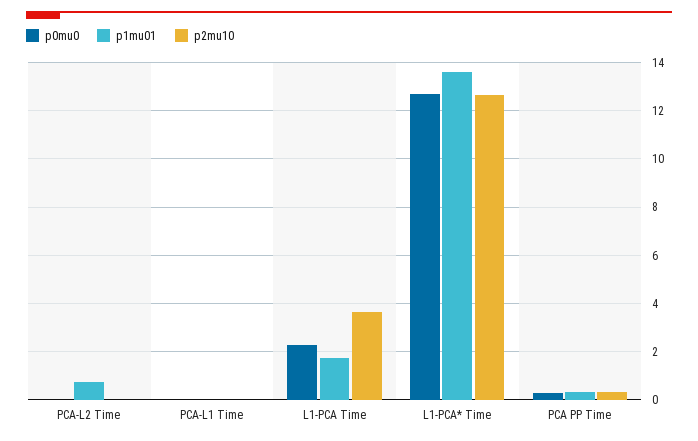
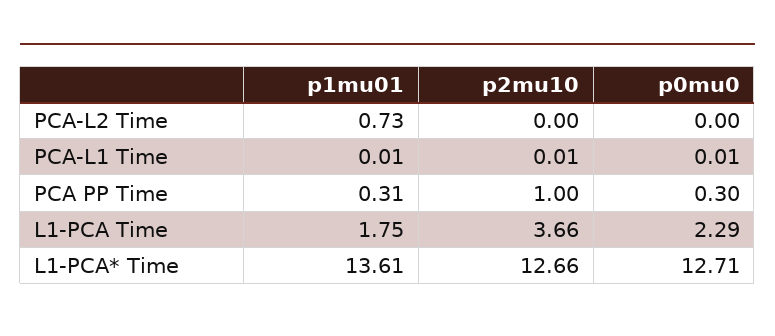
  {
    "p0mu0": {
      "PCA-L2 Time": 0,
      "PCA-L1 Time": 0.01,
      "L1-PCA Time": 2.29,
      "L1-PCA* Time": 12.71,
      "PCA PP Time": 0.3
    },
    "p1mu01": {
      "PCA-L2 Time": 0.73,
      "PCA-L1 Time": 0.01,
      "L1-PCA Time": 1.75,
      "L1-PCA* Time": 13.61,
      "PCA PP Time": 0.31
    },
    "p2mu10": {
      "PCA-L2 Time": 0,
      "PCA-L1 Time": 0.01,
      "L1-PCA Time": 3.66,
      "L1-PCA* Time": 12.66,
-     "PCA PP Time": 0.25
+     "PCA PP Time": 1
    }
  }

